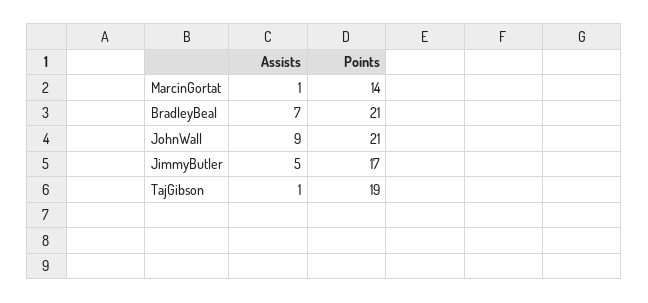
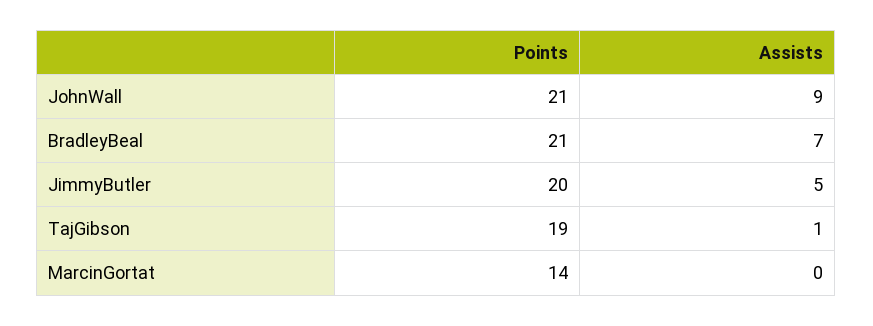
  {
    "Assists": {
-     "MarcinGortat": 1,
+     "MarcinGortat": 0,
      "BradleyBeal": 7,
      "JohnWall": 9,
      "JimmyButler": 5,
      "TajGibson": 1
    },
    "Points": {
      "MarcinGortat": 14,
      "BradleyBeal": 21,
      "JohnWall": 21,
-     "JimmyButler": 17,
+     "JimmyButler": 20,
      "TajGibson": 19
    }
  }

